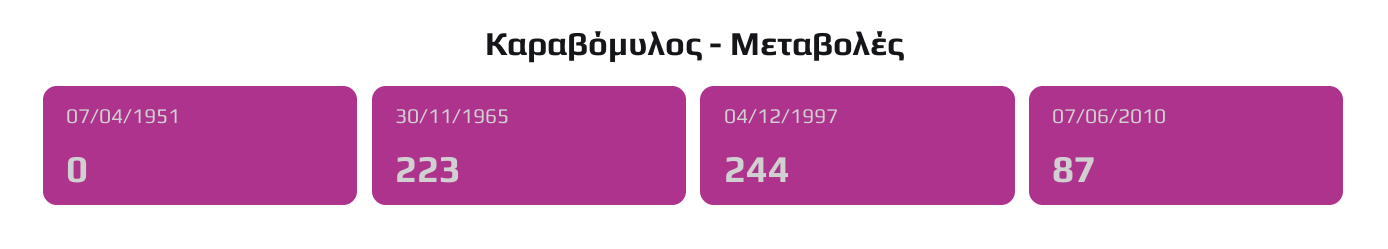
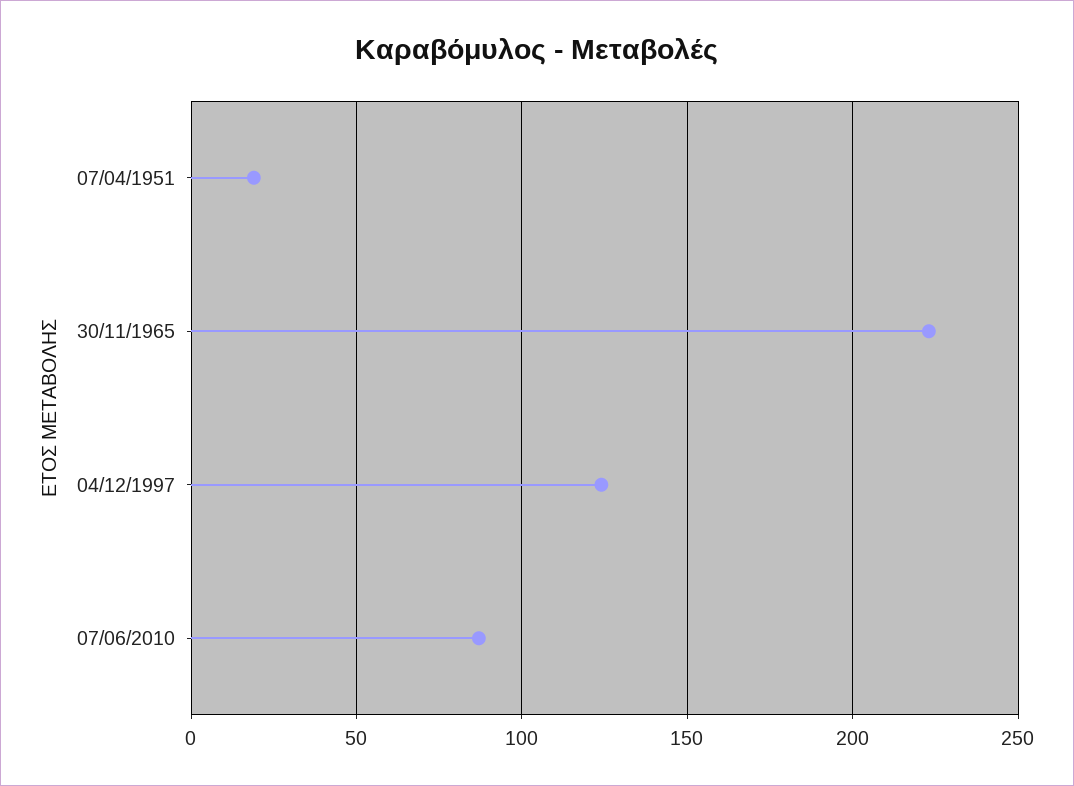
  {
-   "07/04/1951": 0,
+   "07/04/1951": 20,
    "30/11/1965": 223,
-   "04/12/1997": 244,
+   "04/12/1997": 125,
    "07/06/2010": 87
  }

